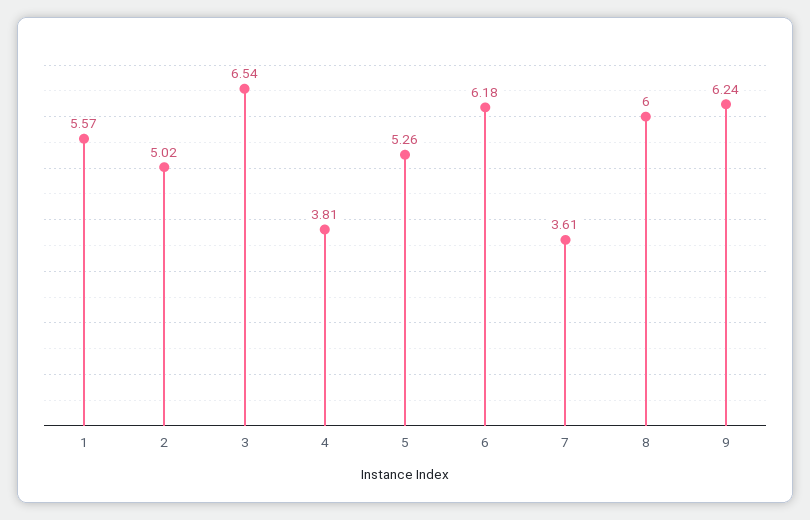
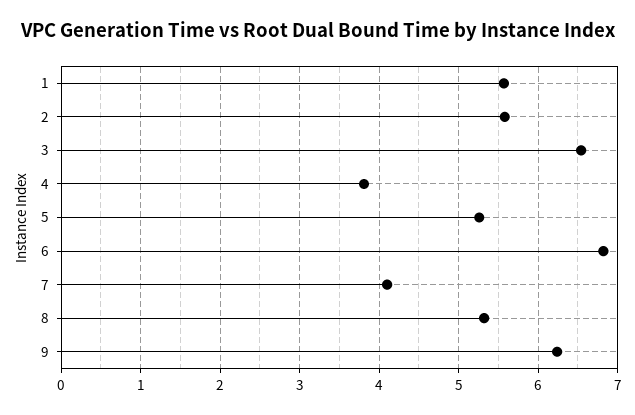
  {
    "1": 5.57,
-   "2": 5.02,
+   "2": 5.6,
    "3": 6.54,
    "4": 3.81,
    "5": 5.26,
-   "6": 6.18,
+   "6": 6.8,
-   "7": 3.61,
+   "7": 4.1,
-   "8": 6,
+   "8": 5.3,
    "9": 6.24
  }

